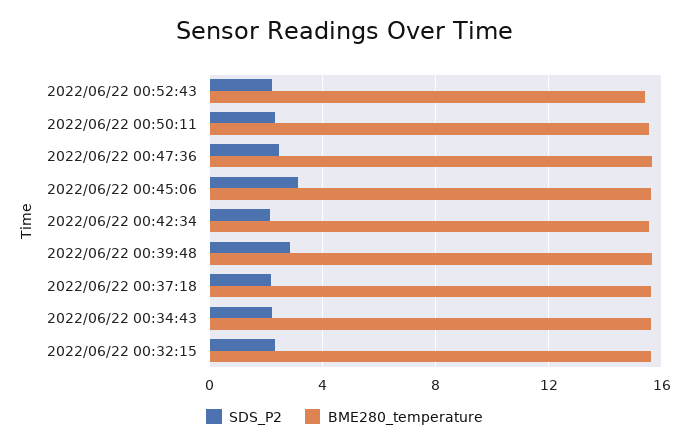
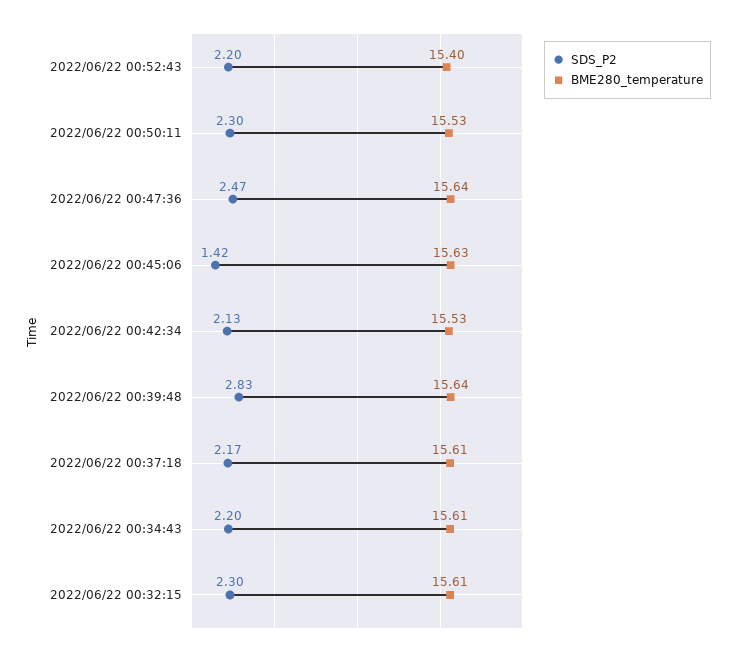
  {
    "SDS_P2": {
      "2022/06/22 00:52:43": 2.2,
      "2022/06/22 00:50:11": 2.3,
      "2022/06/22 00:47:36": 2.47,
-     "2022/06/22 00:45:06": 3,
+     "2022/06/22 00:45:06": 1.42,
      "2022/06/22 00:42:34": 2.13,
      "2022/06/22 00:39:48": 2.83,
      "2022/06/22 00:37:18": 2.17,
      "2022/06/22 00:34:43": 2.2,
      "2022/06/22 00:32:15": 2.3
    },
    "BME280_temperature": {
      "2022/06/22 00:52:43": 15.4,
      "2022/06/22 00:50:11": 15.53,
      "2022/06/22 00:47:36": 15.64,
      "2022/06/22 00:45:06": 15.63,
      "2022/06/22 00:42:34": 15.53,
      "2022/06/22 00:39:48": 15.64,
      "2022/06/22 00:37:18": 15.61,
      "2022/06/22 00:34:43": 15.61,
      "2022/06/22 00:32:15": 15.61
    }
  }

